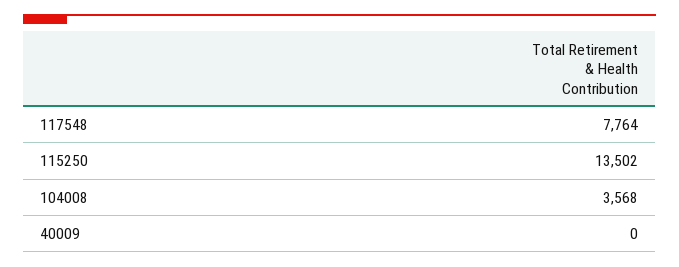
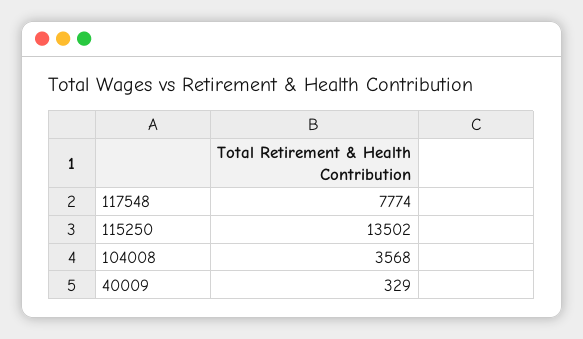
  {
-   "117548": 7764,
+   "117548": 7774,
    "115250": 13502,
    "104008": 3568,
-   "40009": 0
+   "40009": 329
  }

